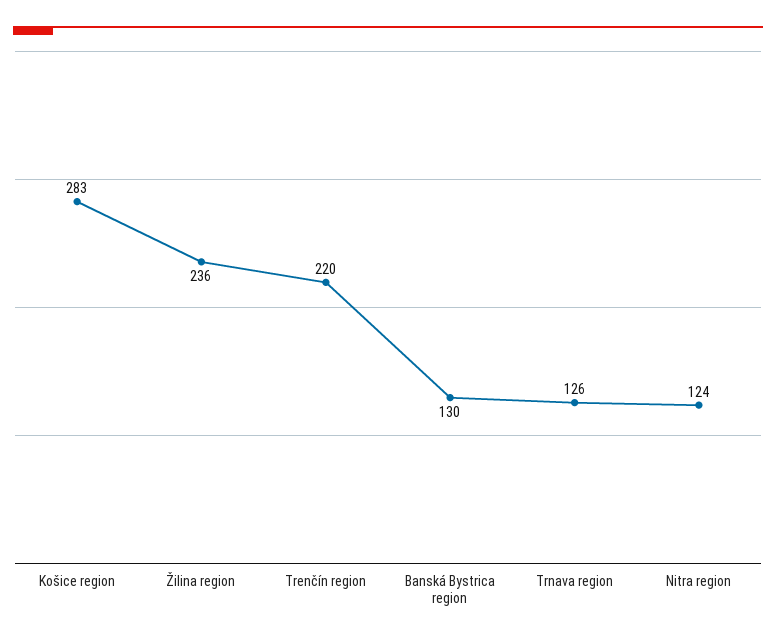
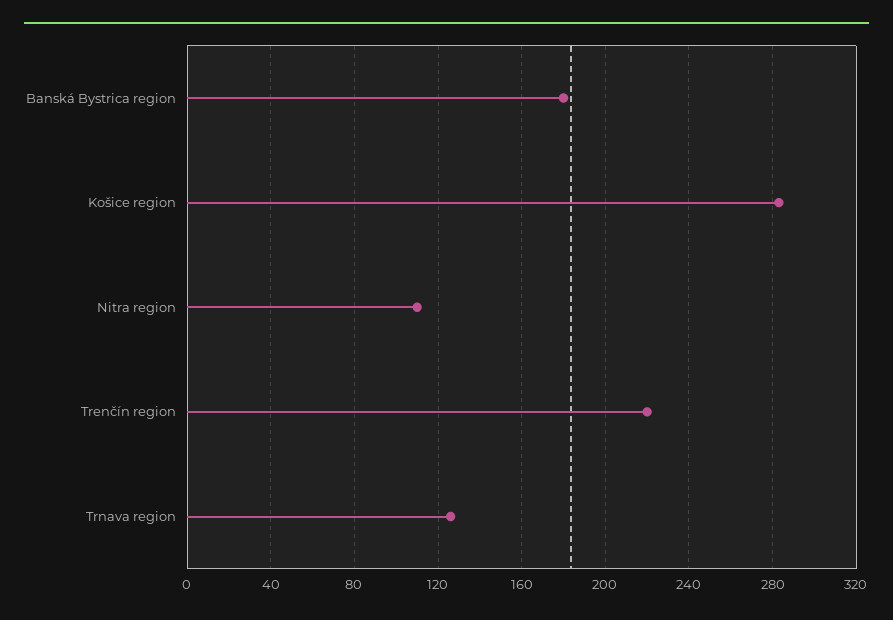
  {
    "Košice region": 283,
-   "Žilina region": 236,
    "Trenčín region": 220,
-   "Banská Bystrica region": 130,
+   "Banská Bystrica region": 180,
    "Trnava region": 126,
-   "Nitra region": 124
+   "Nitra region": 110
  }

